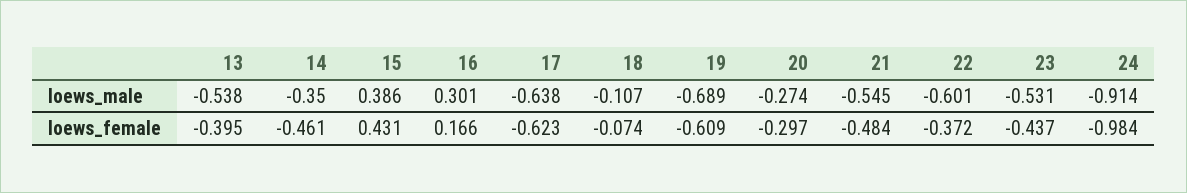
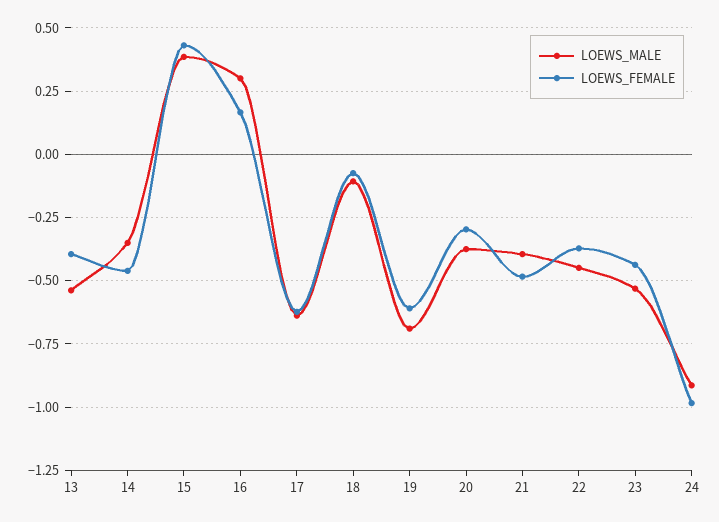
  {
    "loews_male": {
      "13": -0.538,
      "14": -0.35,
      "15": 0.386,
      "16": 0.301,
      "17": -0.638,
      "18": -0.107,
      "19": -0.689,
-     "20": -0.274,
+     "20": -0.375,
-     "21": -0.545,
+     "21": -0.4,
-     "22": -0.601,
+     "22": -0.45,
      "23": -0.531,
      "24": -0.914
    },
    "loews_female": {
      "13": -0.395,
      "14": -0.461,
      "15": 0.431,
      "16": 0.166,
      "17": -0.623,
      "18": -0.074,
      "19": -0.609,
      "20": -0.297,
      "21": -0.484,
      "22": -0.372,
      "23": -0.437,
      "24": -0.984
    }
  }

